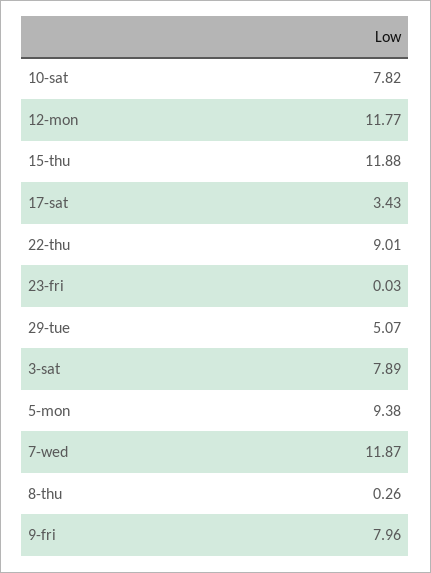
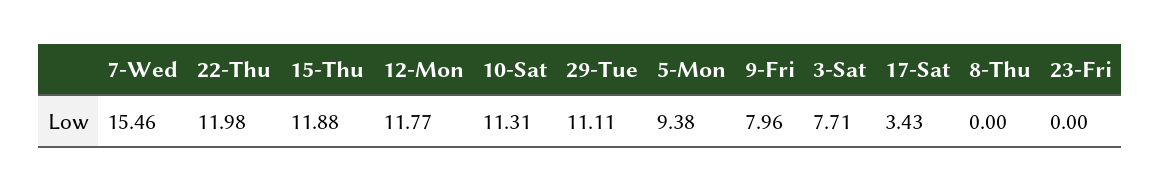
  {
-   "10-sat": 7.82,
+   "10-sat": 11.31,
    "12-mon": 11.77,
    "15-thu": 11.88,
    "17-sat": 3.43,
-   "22-thu": 9.01,
+   "22-thu": 11.98,
-   "23-fri": 0.03,
+   "23-fri": 0,
-   "29-tue": 5.07,
+   "29-tue": 11.11,
-   "3-sat": 7.89,
+   "3-sat": 7.71,
    "5-mon": 9.38,
-   "7-wed": 11.87,
+   "7-wed": 15.46,
-   "8-thu": 0.26,
+   "8-thu": 0,
    "9-fri": 7.96
  }

